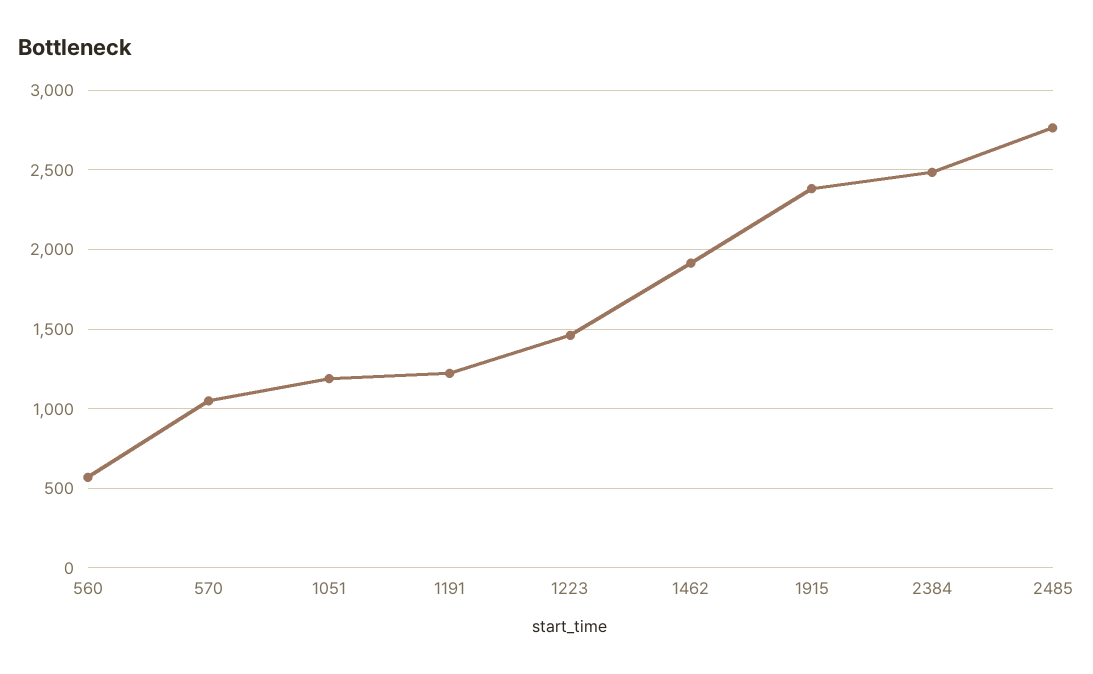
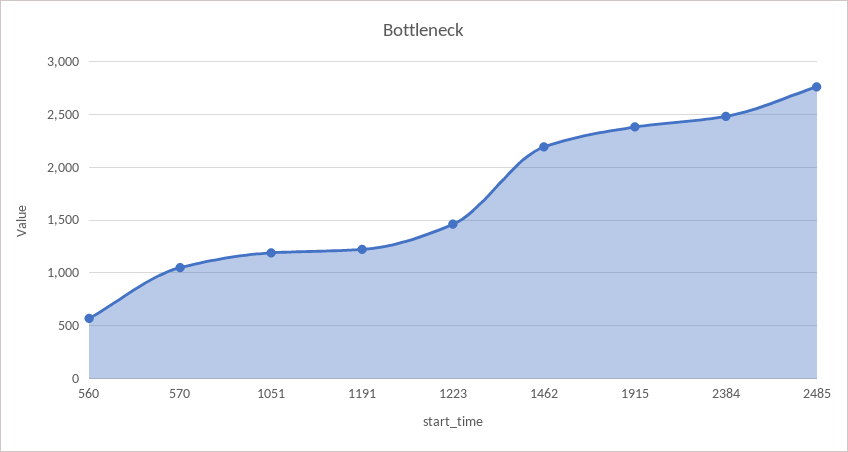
  {
    "560": 550,
    "570": 1050,
    "1051": 1200,
    "1191": 1200,
    "1223": 1450,
-   "1462": 1900,
+   "1462": 2200,
    "1915": 2400,
    "2384": 2500,
    "2485": 2750
  }

